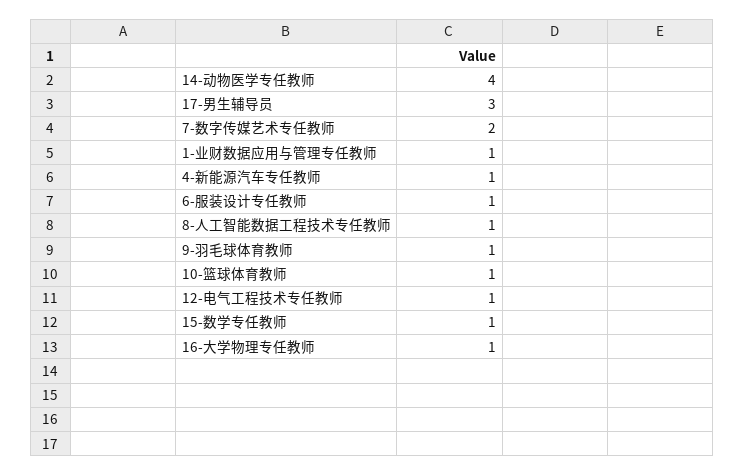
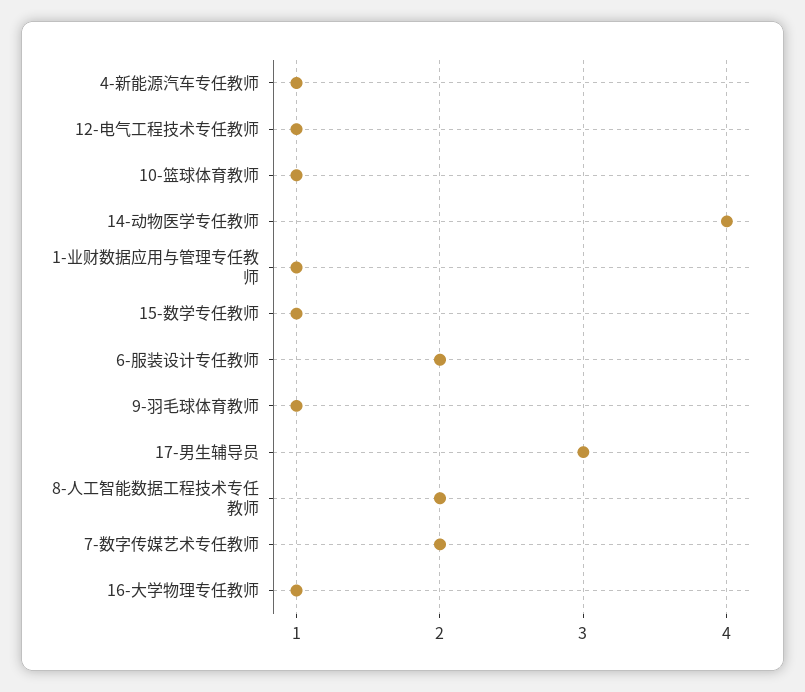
  {
    "14-动物医学专任教师": 4,
    "17-男生辅导员": 3,
    "7-数字传媒艺术专任教师": 2,
    "1-业财数据应用与管理专任教师": 1,
    "4-新能源汽车专任教师": 1,
-   "6-服装设计专任教师": 1,
+   "6-服装设计专任教师": 2,
-   "8-人工智能数据工程技术专任教师": 1,
+   "8-人工智能数据工程技术专任教师": 2,
    "9-羽毛球体育教师": 1,
    "10-篮球体育教师": 1,
    "12-电气工程技术专任教师": 1,
    "15-数学专任教师": 1,
    "16-大学物理专任教师": 1
  }

